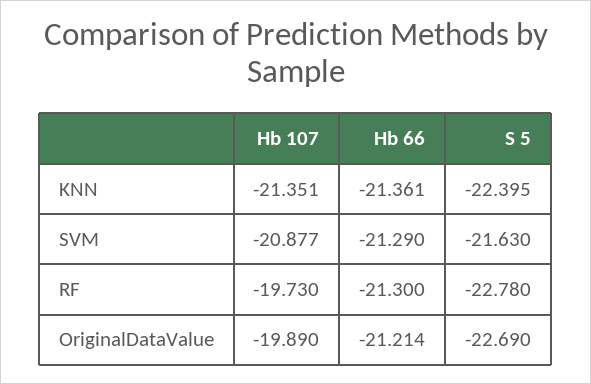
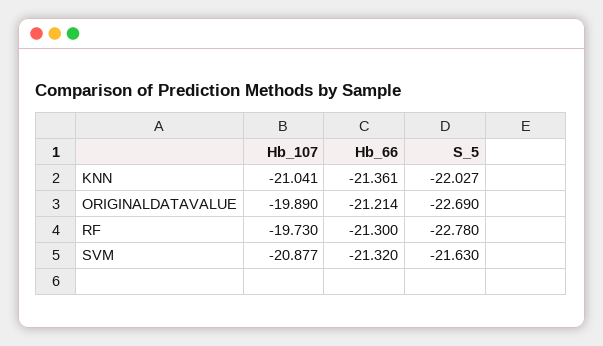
  {
    "Hb 107": {
-     "KNN": -21.351,
+     "KNN": -21.041,
      "SVM": -20.877,
      "RF": -19.73,
      "OriginalDataValue": -19.89
    },
    "Hb 66": {
      "KNN": -21.361,
-     "SVM": -21.29,
+     "SVM": -21.32,
      "RF": -21.3,
      "OriginalDataValue": -21.214
    },
    "S 5": {
-     "KNN": -22.395,
+     "KNN": -22.027,
      "SVM": -21.63,
      "RF": -22.78,
      "OriginalDataValue": -22.69
    }
  }

